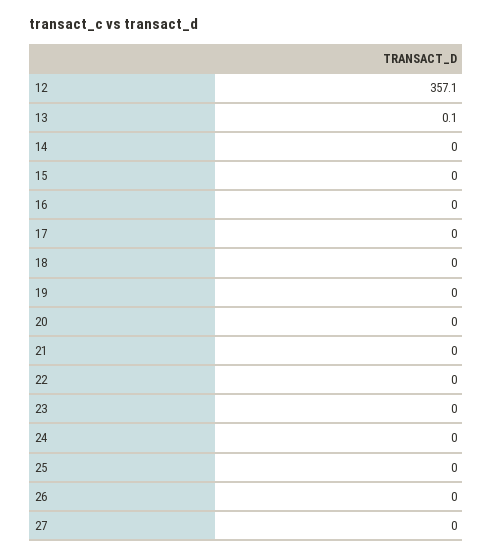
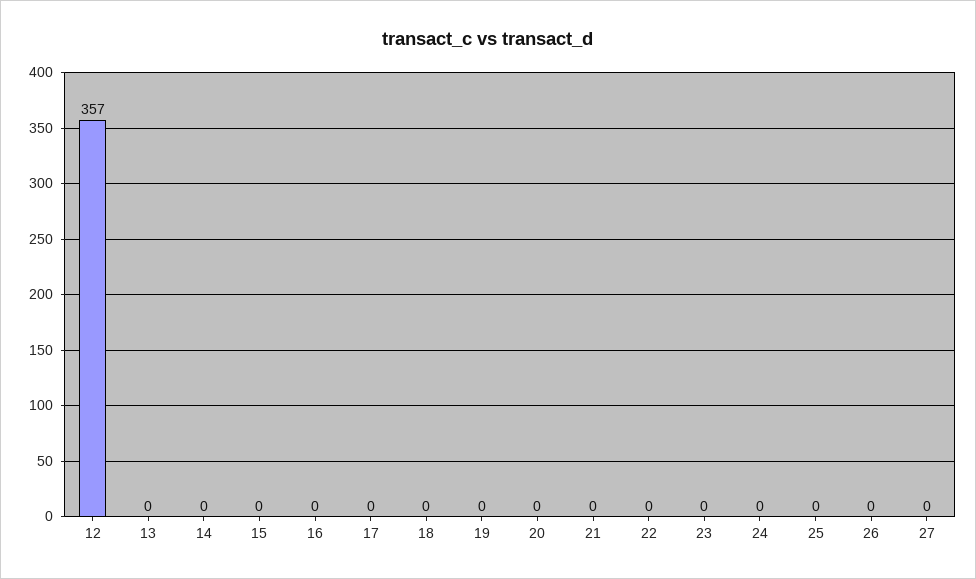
  {
-   "12": 357.1,
+   "12": 357,
-   "13": 0.1,
+   "13": 0,
    "14": 0,
    "15": 0,
    "16": 0,
    "17": 0,
    "18": 0,
    "19": 0,
    "20": 0,
    "21": 0,
    "22": 0,
    "23": 0,
    "24": 0,
    "25": 0,
    "26": 0,
    "27": 0
  }

